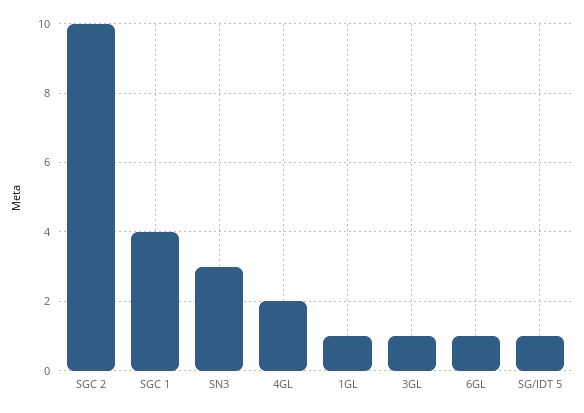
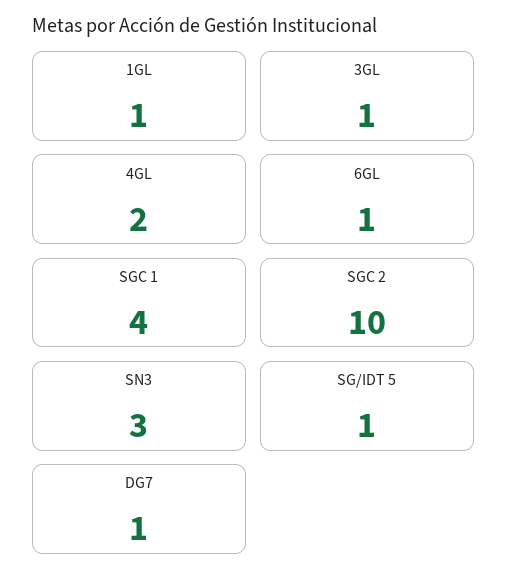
  {
    "SGC 2": 10,
    "SGC 1": 4,
    "SN3": 3,
    "4GL": 2,
    "1GL": 1,
    "3GL": 1,
    "6GL": 1,
-   "SG/IDT 5": 1
+   "SG/IDT 5": 1,
+   "DG7": 1
  }

